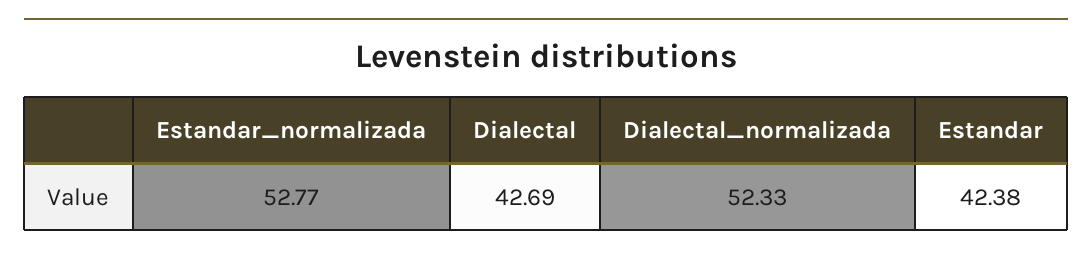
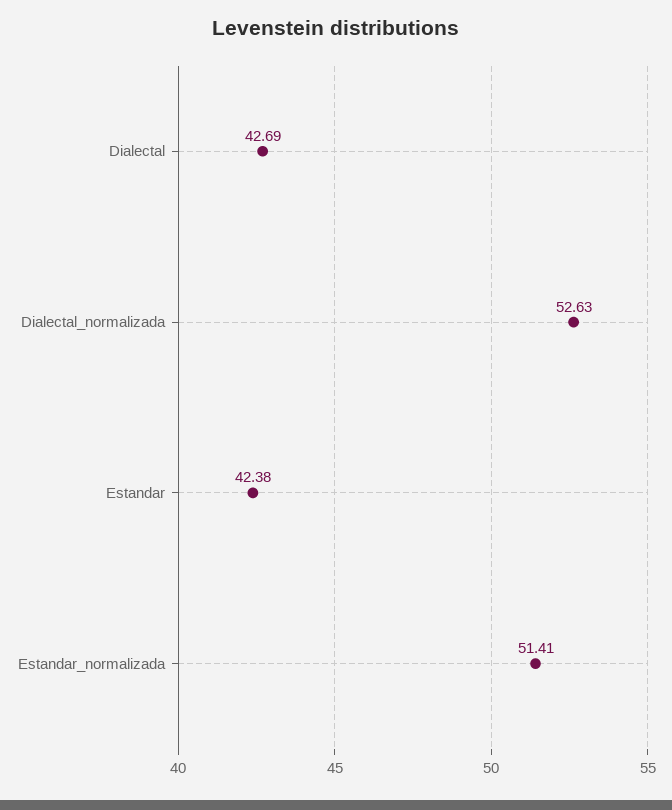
  {
-   "Estandar_normalizada": 52.77,
+   "Estandar_normalizada": 51.41,
    "Dialectal": 42.69,
-   "Dialectal_normalizada": 52.33,
+   "Dialectal_normalizada": 52.63,
    "Estandar": 42.38
  }

